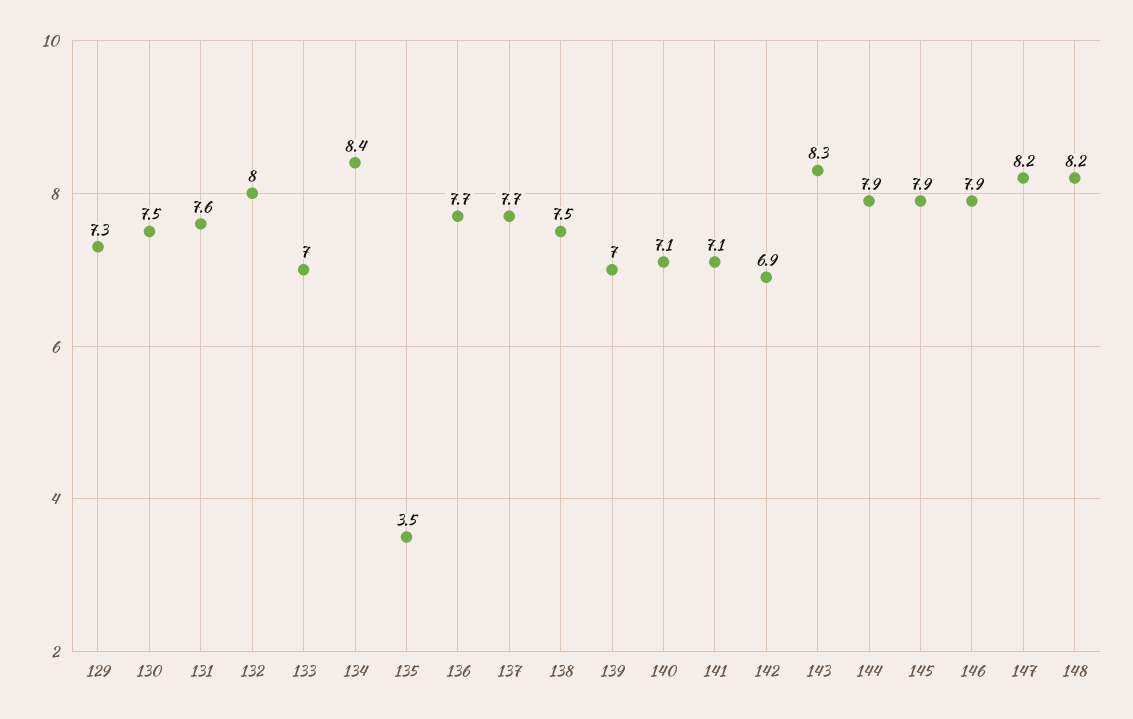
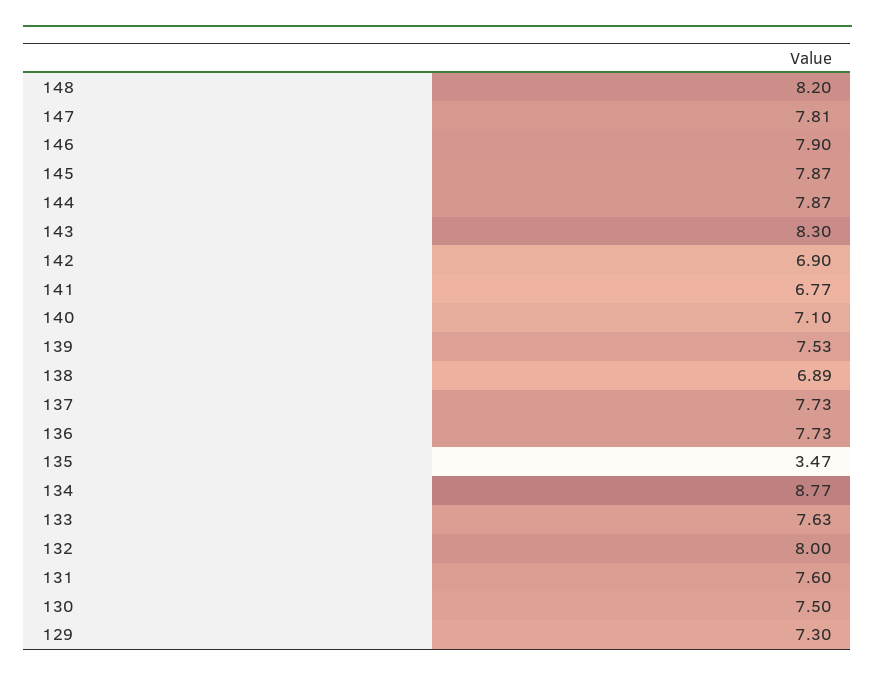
  {
    "129": 7.3,
    "130": 7.5,
    "131": 7.6,
    "132": 8,
-   "133": 7,
+   "133": 7.63,
-   "134": 8.4,
+   "134": 8.77,
    "135": 3.47,
    "136": 7.73,
    "137": 7.73,
-   "138": 7.5,
+   "138": 6.89,
-   "139": 7,
+   "139": 7.53,
    "140": 7.1,
-   "141": 7.1,
+   "141": 6.77,
    "142": 6.9,
    "143": 8.3,
    "144": 7.87,
    "145": 7.87,
    "146": 7.9,
-   "147": 8.2,
+   "147": 7.81,
    "148": 8.2
  }

